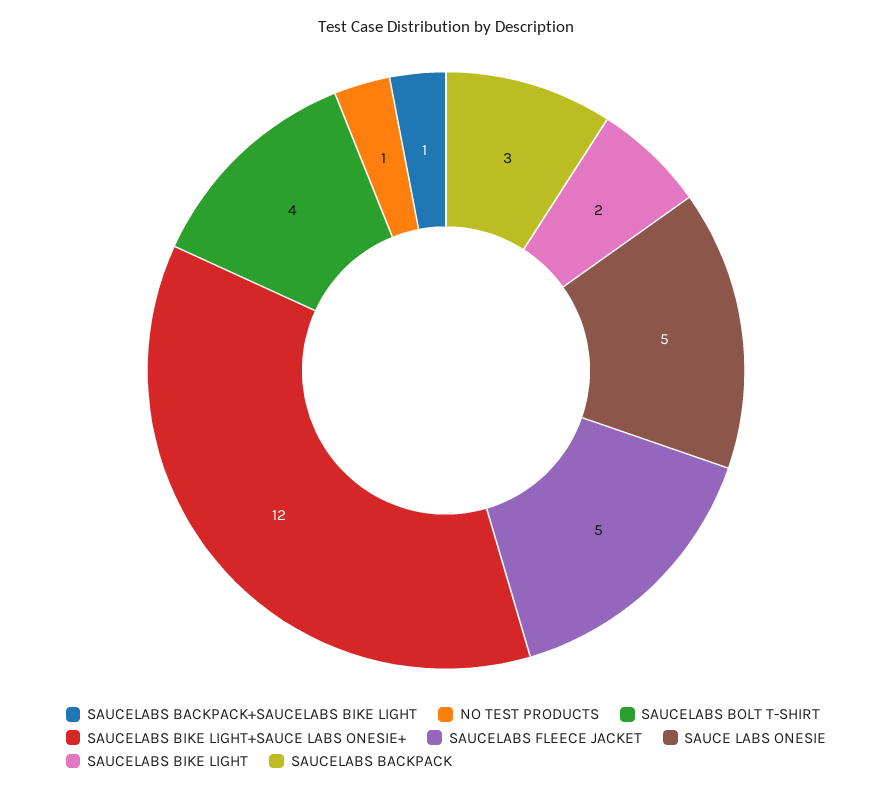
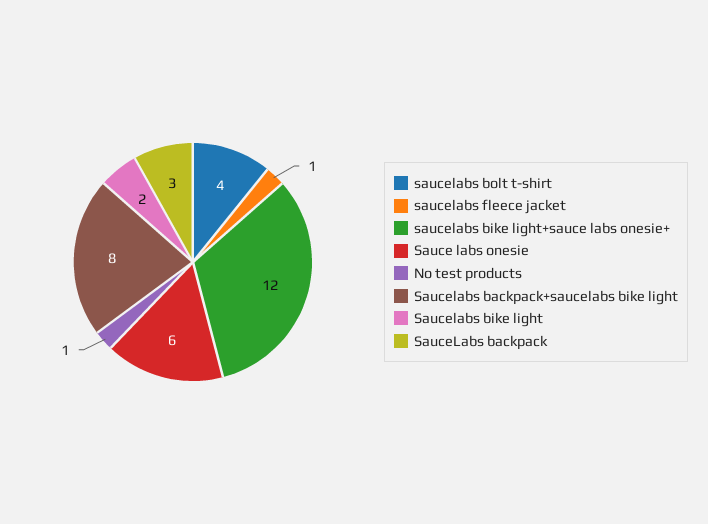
  {
-   "SAUCELABS BACKPACK+SAUCELABS BIKE LIGHT": 1,
+   "SAUCELABS BACKPACK+SAUCELABS BIKE LIGHT": 8,
    "NO TEST PRODUCTS": 1,
    "SAUCELABS BOLT T-SHIRT": 4,
    "SAUCELABS BIKE LIGHT+SAUCE LABS ONESIE+": 12,
-   "SAUCELABS FLEECE JACKET": 5,
+   "SAUCELABS FLEECE JACKET": 1,
-   "SAUCE LABS ONESIE": 5,
+   "SAUCE LABS ONESIE": 6,
    "SAUCELABS BIKE LIGHT": 2,
    "SAUCELABS BACKPACK": 3
  }

